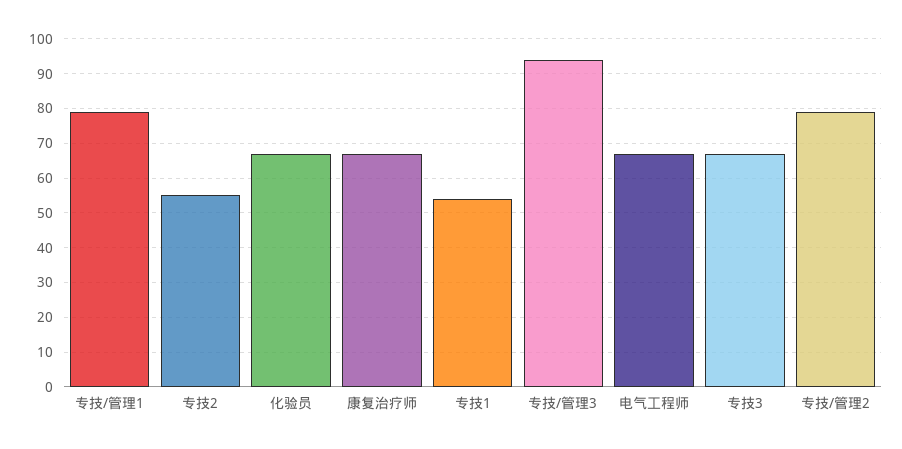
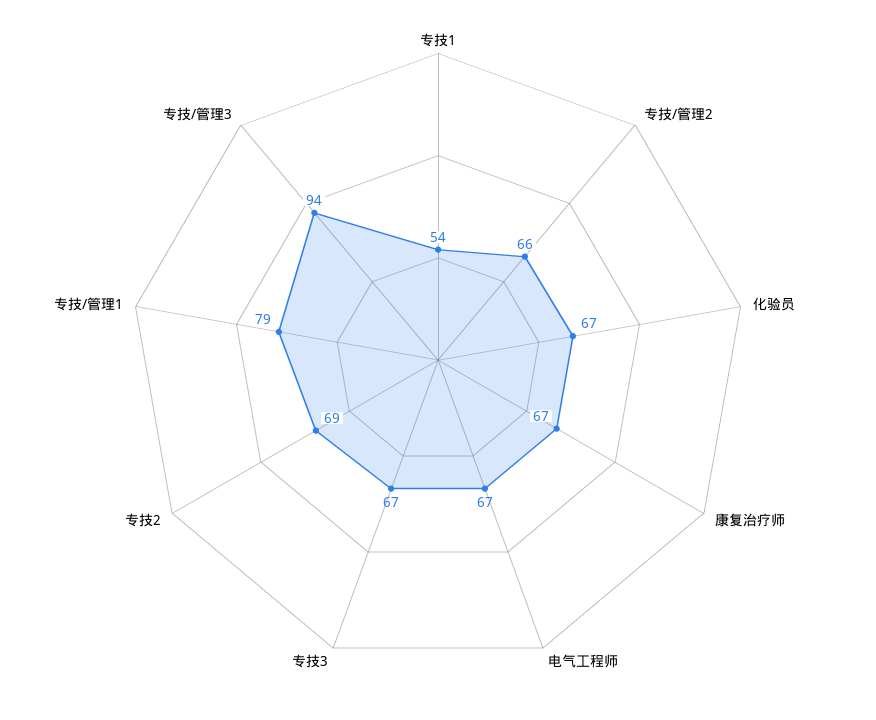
  {
    "专技/管理1": 79,
-   "专技2": 55,
+   "专技2": 69,
    "化验员": 67,
    "康复治疗师": 67,
    "专技1": 54,
    "专技/管理3": 94,
    "电气工程师": 67,
    "专技3": 67,
-   "专技/管理2": 80
+   "专技/管理2": 66
  }

